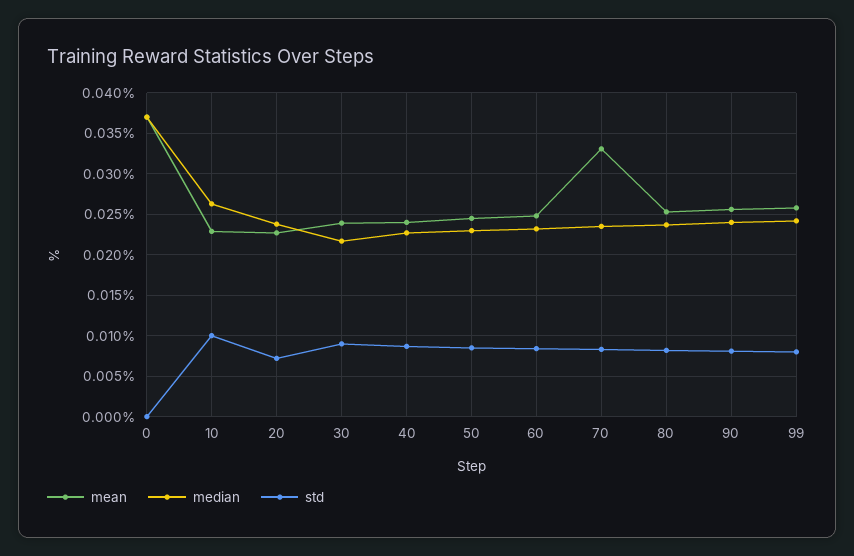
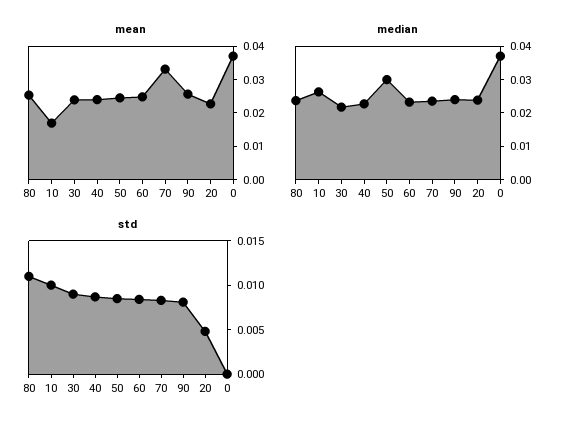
  {
    "mean": {
      "0": 0.037,
-     "10": 0.023,
+     "10": 0.0175,
      "20": 0.023,
      "30": 0.024,
      "40": 0.024,
      "50": 0.025,
      "60": 0.025,
      "70": 0.033,
      "80": 0.025,
-     "90": 0.026,
+     "90": 0.026
-     "99": 0.026
    },
    "median": {
      "0": 0.037,
      "10": 0.026,
      "20": 0.024,
      "30": 0.022,
      "40": 0.023,
-     "50": 0.023,
+     "50": 0.03,
      "60": 0.023,
      "70": 0.024,
      "80": 0.024,
-     "90": 0.024,
+     "90": 0.024
-     "99": 0.024
    },
    "std": {
      "0": 0,
      "10": 0.01,
-     "20": 0.007,
+     "20": 0.005,
      "30": 0.009,
      "40": 0.009,
      "50": 0.009,
      "60": 0.008,
      "70": 0.008,
-     "80": 0.008,
+     "80": 0.011,
-     "90": 0.008,
+     "90": 0.008
-     "99": 0.008
    }
  }

